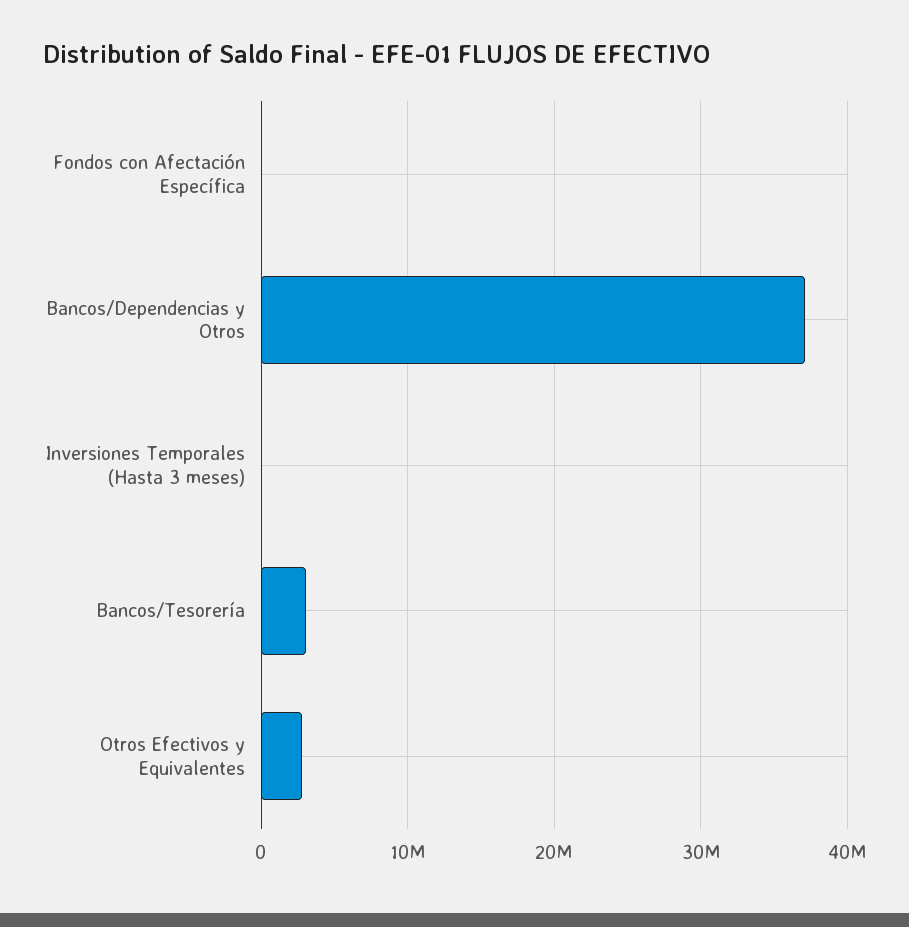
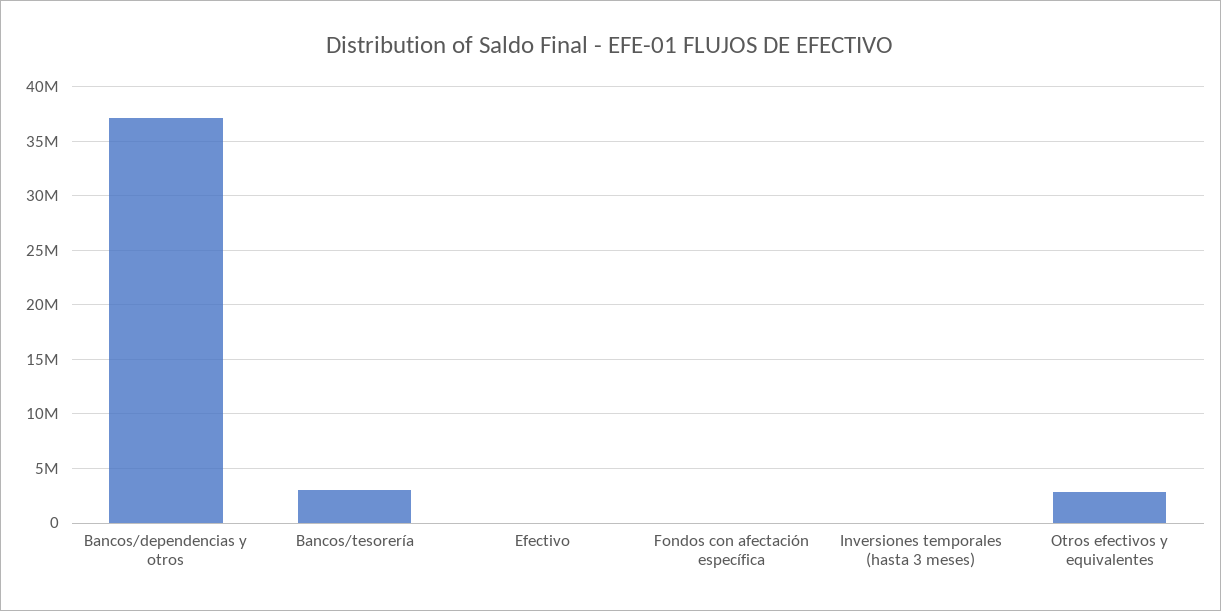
  {
    "Fondos con Afectación Específica": 0,
    "Bancos/Dependencias y Otros": 37000000,
    "Inversiones Temporales (Hasta 3 meses)": 0,
    "Bancos/Tesorería": 3000000,
-   "Otros Efectivos y Equivalentes": 3000000
+   "Otros Efectivos y Equivalentes": 3000000,
+   "Efectivo": 0
  }

